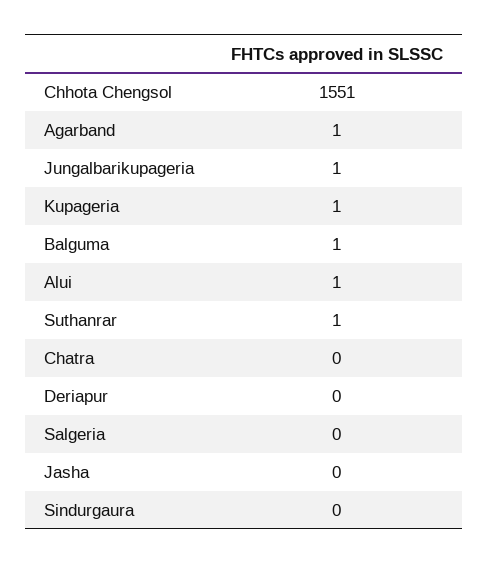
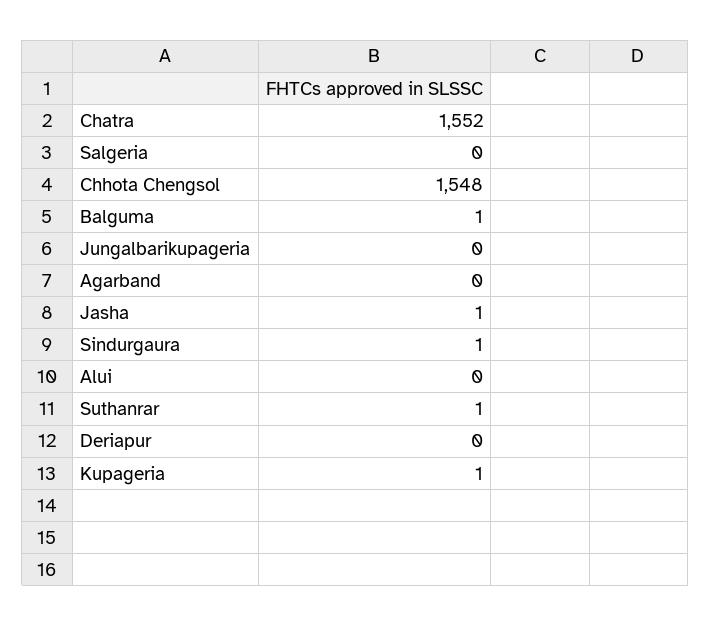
  {
-   "Chhota Chengsol": 1551,
+   "Chhota Chengsol": 1548,
-   "Agarband": 1,
+   "Agarband": 0,
-   "Jungalbarikupageria": 1,
+   "Jungalbarikupageria": 0,
    "Kupageria": 1,
    "Balguma": 1,
-   "Alui": 1,
+   "Alui": 0,
    "Suthanrar": 1,
-   "Chatra": 0,
+   "Chatra": 1552,
    "Deriapur": 0,
    "Salgeria": 0,
-   "Jasha": 0,
+   "Jasha": 1,
-   "Sindurgaura": 0
+   "Sindurgaura": 1
  }

